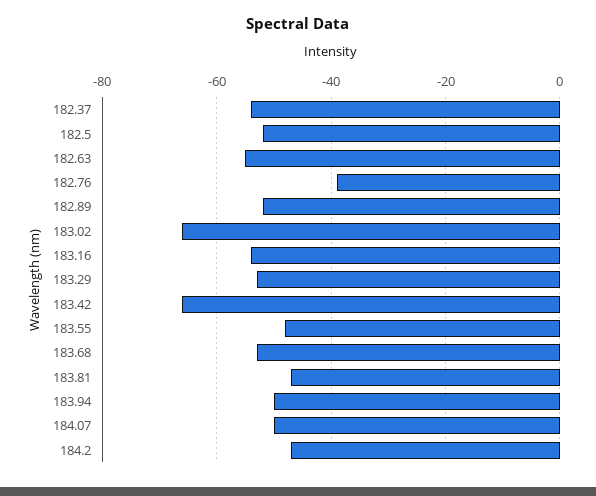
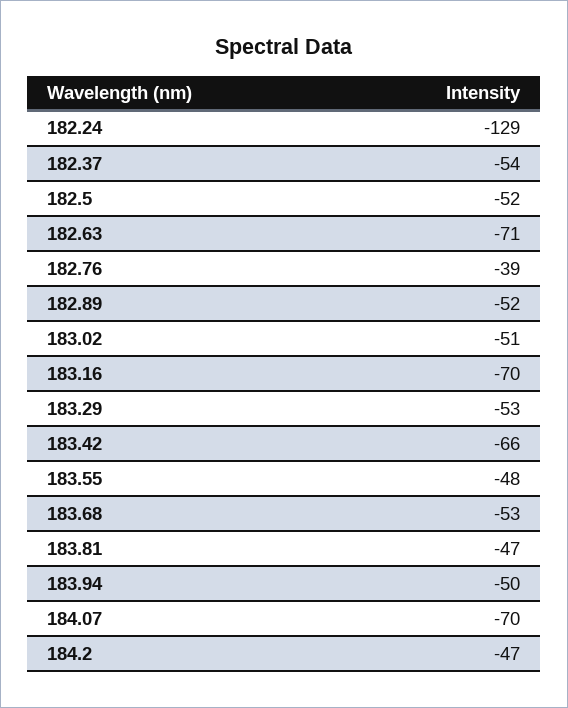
  {
    "182.37": -54,
    "182.5": -52,
-   "182.63": -55,
+   "182.63": -71,
    "182.76": -39,
    "182.89": -52,
-   "183.02": -65,
+   "183.02": -51,
-   "183.16": -55,
+   "183.16": -70,
    "183.29": -53,
    "183.42": -66,
    "183.55": -48,
    "183.68": -53,
    "183.81": -47,
    "183.94": -50,
-   "184.07": -50,
+   "184.07": -70,
-   "184.2": -47
+   "184.2": -47,
+   "182.24": -129
  }

